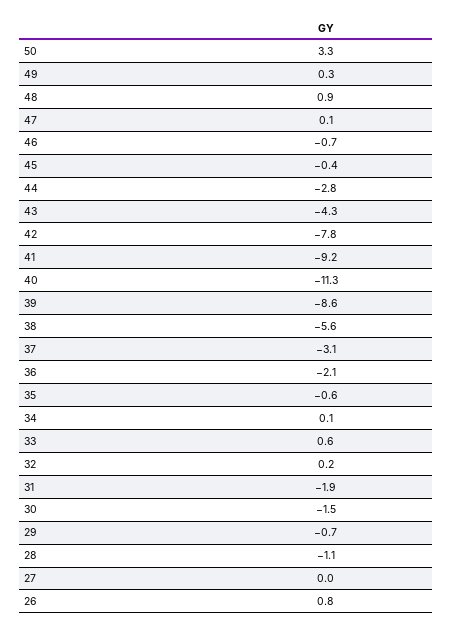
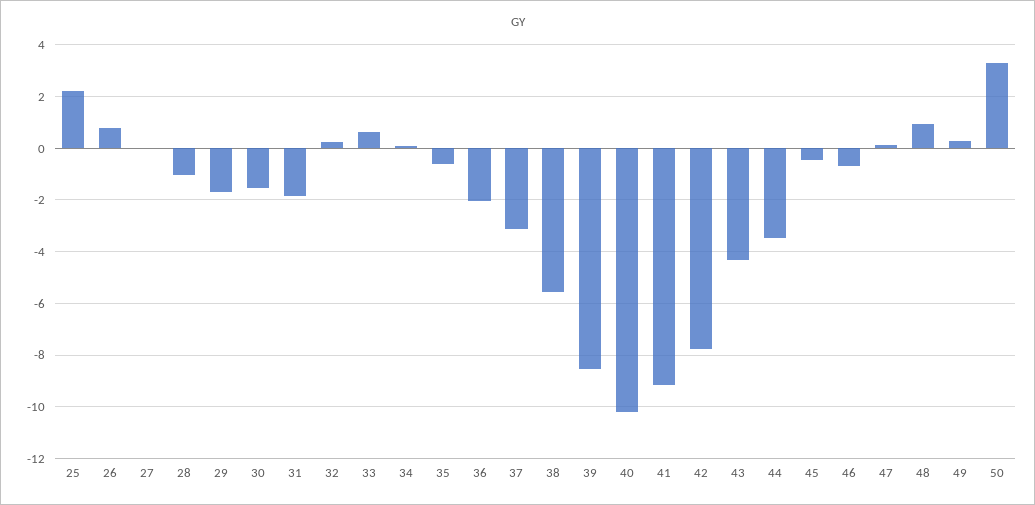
  {
    "50": 3.3,
    "49": 0.3,
    "48": 0.9,
    "47": 0.1,
    "46": -0.7,
    "45": -0.4,
-   "44": -2.8,
+   "44": -3.5,
    "43": -4.3,
    "42": -7.8,
    "41": -9.2,
-   "40": -11.3,
+   "40": -10.25,
    "39": -8.6,
    "38": -5.6,
    "37": -3.1,
    "36": -2.1,
    "35": -0.6,
    "34": 0.1,
    "33": 0.6,
    "32": 0.2,
    "31": -1.9,
    "30": -1.5,
-   "29": -0.7,
+   "29": -1.75,
    "28": -1.1,
    "27": 0,
-   "26": 0.8
+   "26": 0.8,
+   "25": 2.25
  }

